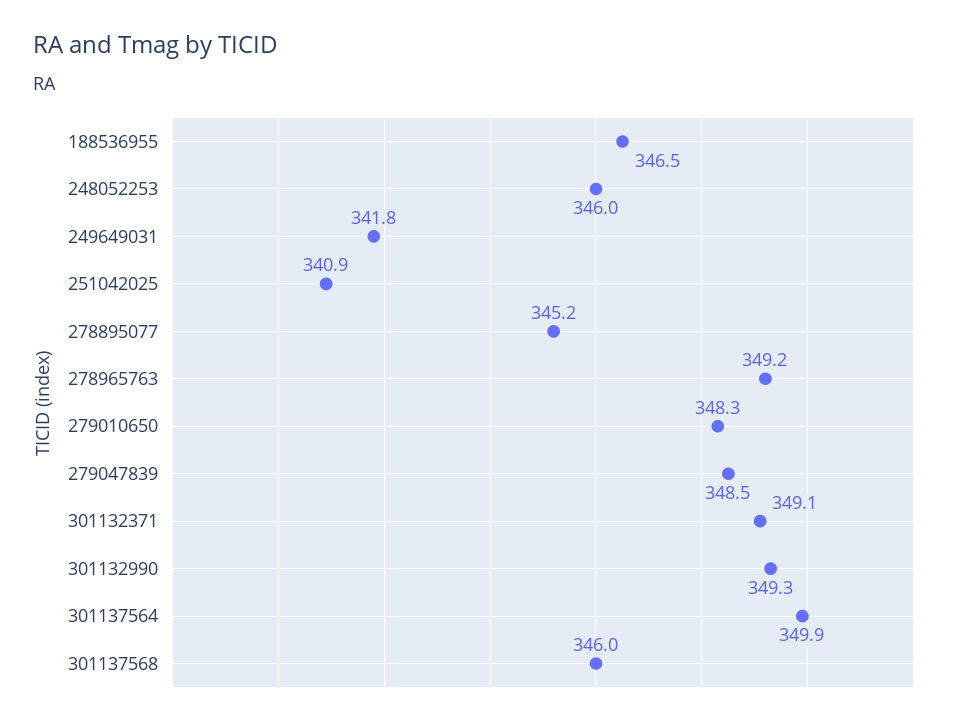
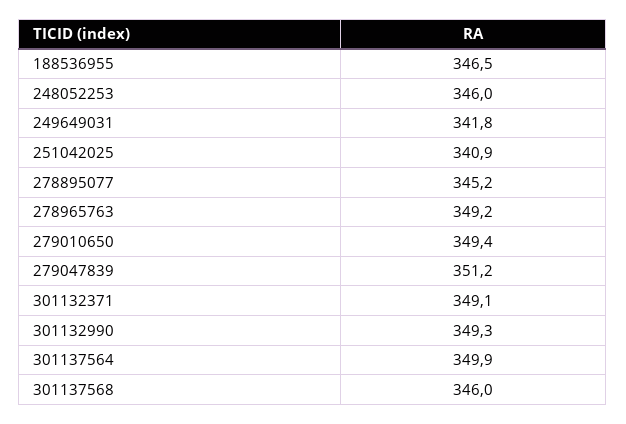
  {
    "188536955": 346.5,
    "248052253": 346,
    "249649031": 341.8,
    "251042025": 340.9,
    "278895077": 345.2,
    "278965763": 349.2,
-   "279010650": 348.3,
+   "279010650": 349.4,
-   "279047839": 348.5,
+   "279047839": 351.2,
    "301132371": 349.1,
    "301132990": 349.3,
    "301137564": 349.9,
    "301137568": 346
  }

